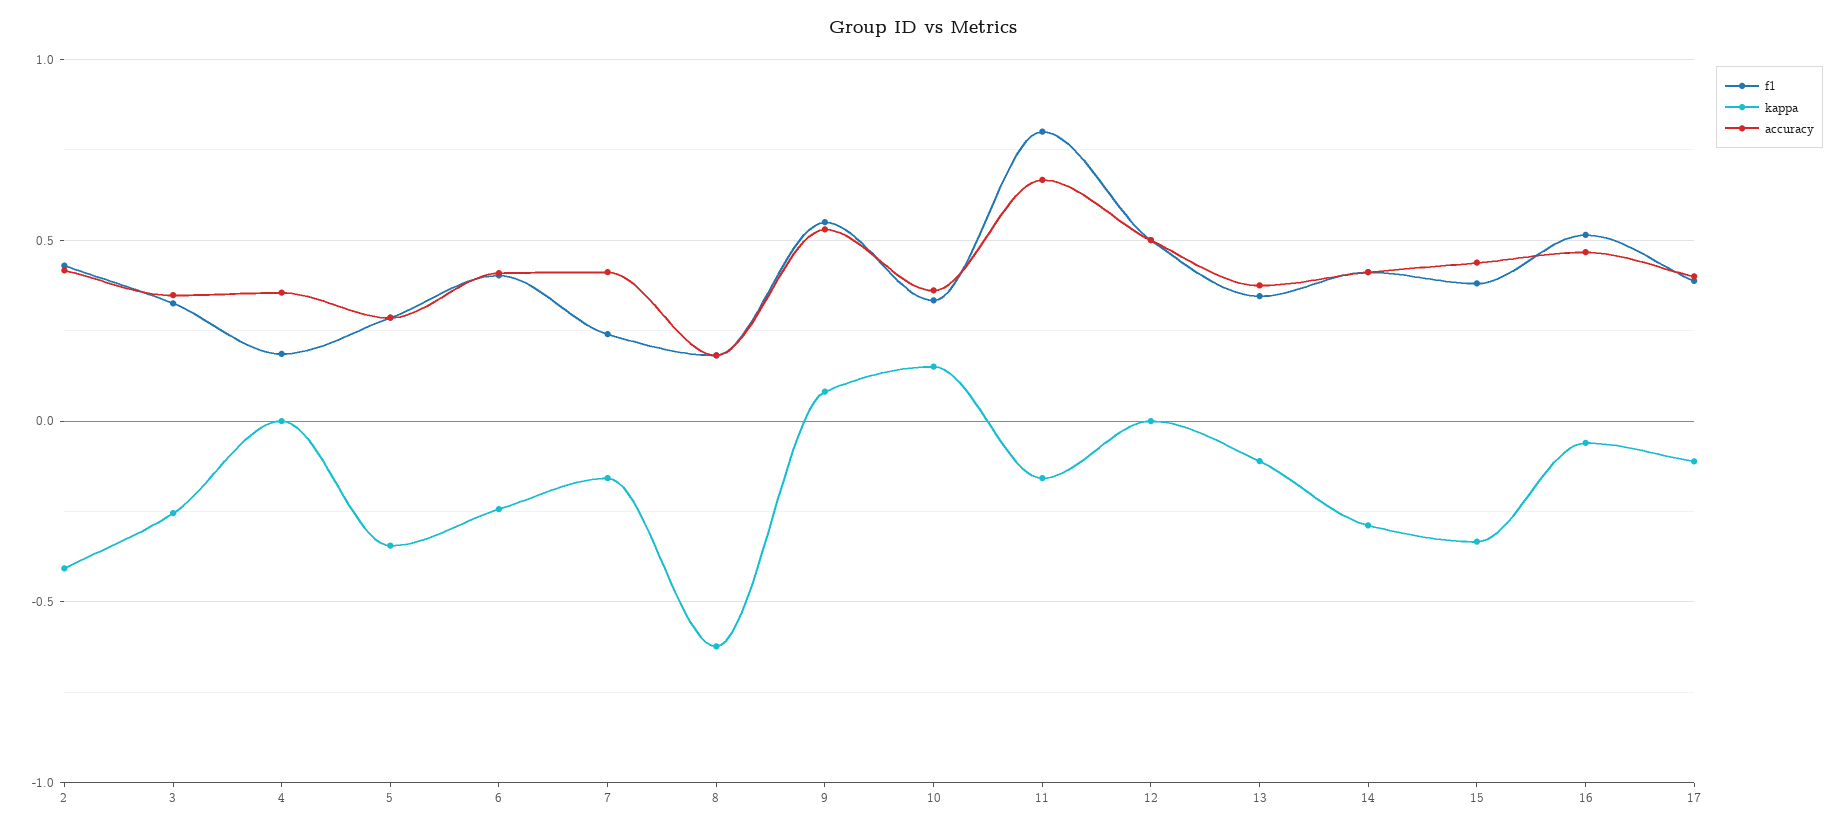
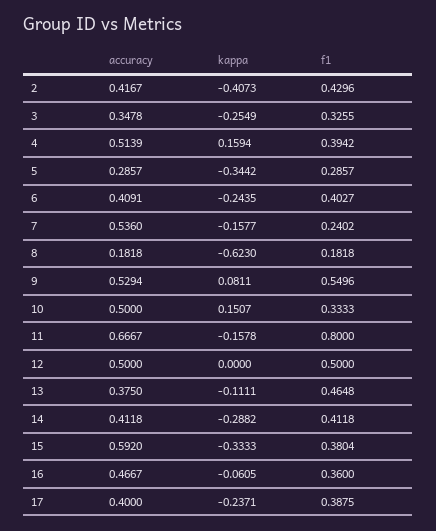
  {
    "f1": {
      "2": 0.4296,
      "3": 0.3255,
-     "4": 0.2,
+     "4": 0.3942,
      "5": 0.2857,
      "6": 0.4027,
      "7": 0.2402,
      "8": 0.1818,
      "9": 0.5496,
      "10": 0.3333,
      "11": 0.8,
      "12": 0.5,
-     "13": 0.35,
+     "13": 0.4648,
      "14": 0.4118,
      "15": 0.3804,
-     "16": 0.5,
+     "16": 0.36,
      "17": 0.3875
    },
    "kappa": {
      "2": -0.4073,
      "3": -0.2549,
-     "4": 0,
+     "4": 0.1594,
      "5": -0.3442,
      "6": -0.2435,
      "7": -0.1577,
      "8": -0.623,
      "9": 0.0811,
      "10": 0.1507,
      "11": -0.1578,
      "12": 0,
      "13": -0.1111,
      "14": -0.2882,
      "15": -0.3333,
      "16": -0.0605,
-     "17": -0.1
+     "17": -0.2371
    },
    "accuracy": {
      "2": 0.4167,
      "3": 0.3478,
-     "4": 0.35,
+     "4": 0.5139,
      "5": 0.2857,
      "6": 0.4091,
-     "7": 0.4,
+     "7": 0.536,
      "8": 0.1818,
      "9": 0.5294,
-     "10": 0.35,
+     "10": 0.5,
      "11": 0.6667,
      "12": 0.5,
      "13": 0.375,
      "14": 0.4118,
-     "15": 0.45,
+     "15": 0.592,
      "16": 0.4667,
      "17": 0.4
    }
  }

